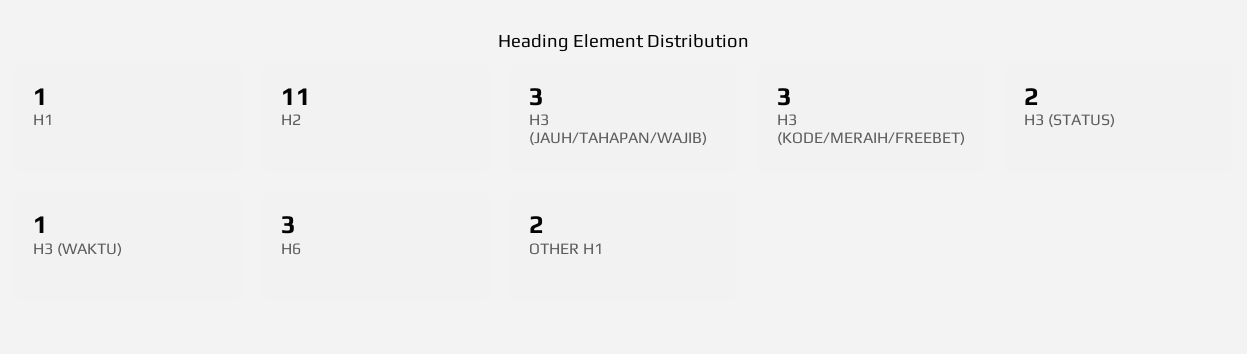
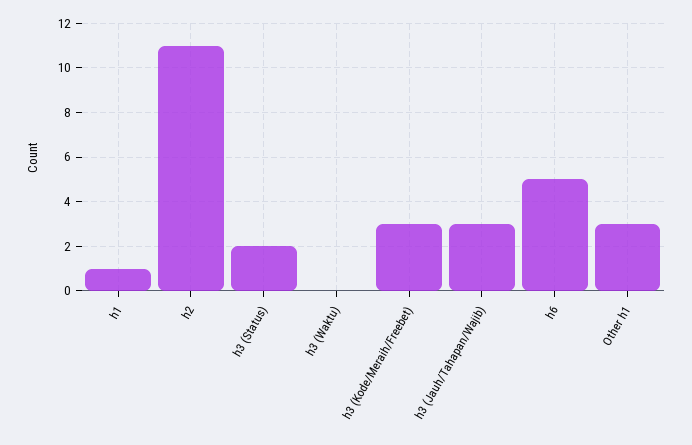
  {
    "H1": 1,
    "H2": 11,
    "H3 (JAUH/TAHAPAN/WAJIB)": 3,
    "H3 (KODE/MERAIH/FREEBET)": 3,
    "H3 (STATUS)": 2,
-   "H3 (WAKTU)": 1,
+   "H3 (WAKTU)": 0,
-   "H6": 3,
+   "H6": 5,
-   "OTHER H1": 2
+   "OTHER H1": 3
  }

